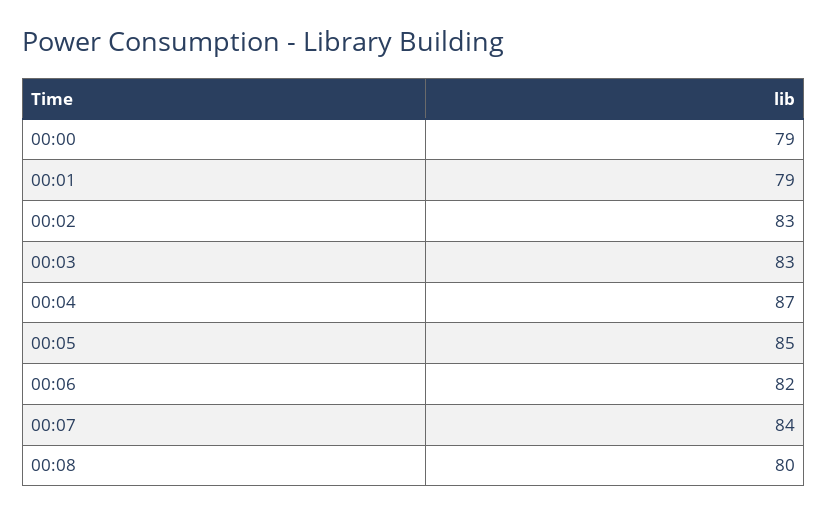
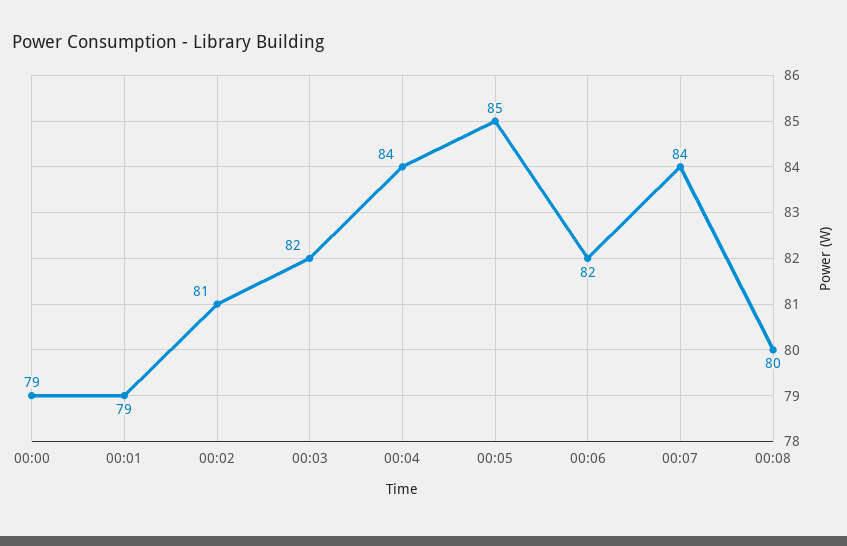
  {
    "00:00": 79,
    "00:01": 79,
-   "00:02": 83,
+   "00:02": 81,
-   "00:03": 83,
+   "00:03": 82,
-   "00:04": 87,
+   "00:04": 84,
    "00:05": 85,
    "00:06": 82,
    "00:07": 84,
    "00:08": 80
  }

